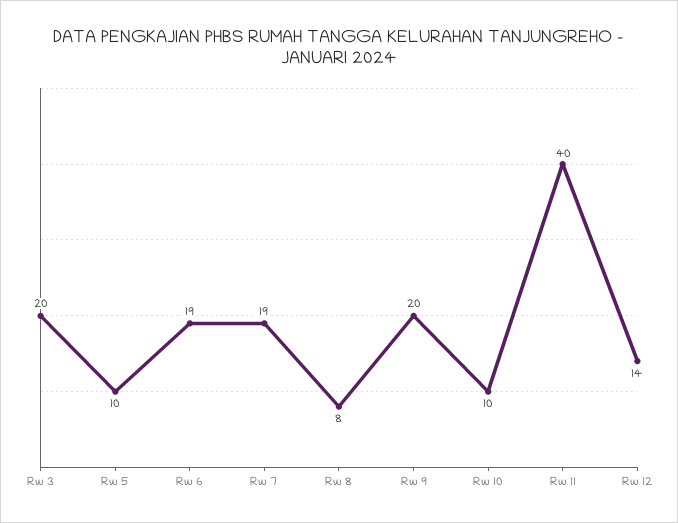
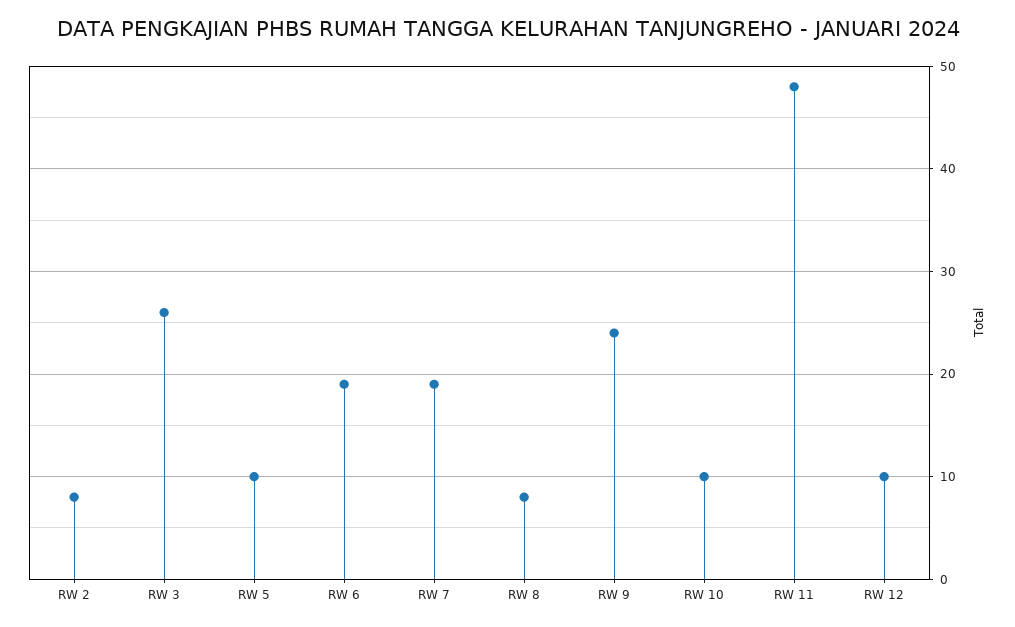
  {
-   "Rw 3": 20,
+   "Rw 3": 26,
    "Rw 5": 10,
    "Rw 6": 19,
    "Rw 7": 19,
    "Rw 8": 8,
-   "Rw 9": 20,
+   "Rw 9": 24,
    "Rw 10": 10,
-   "Rw 11": 40,
+   "Rw 11": 48,
-   "Rw 12": 14
+   "Rw 12": 10,
+   "RW 2": 8
  }

